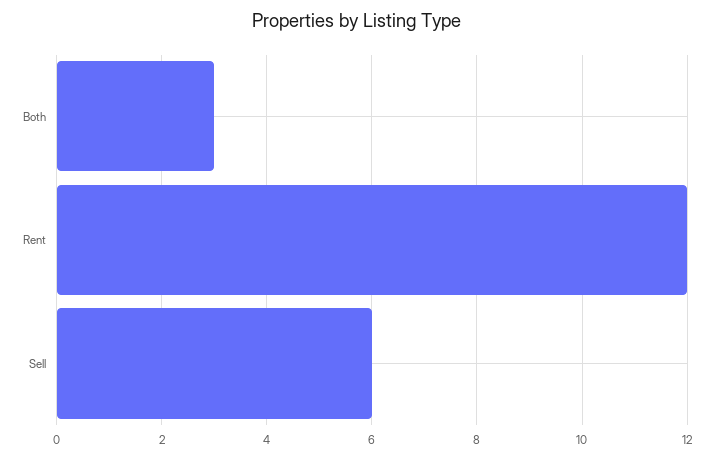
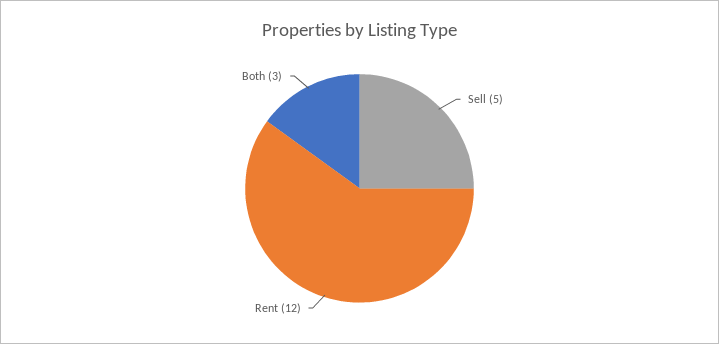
  {
    "Both": 3,
    "Rent": 12,
-   "Sell": 6
+   "Sell": 5
  }

